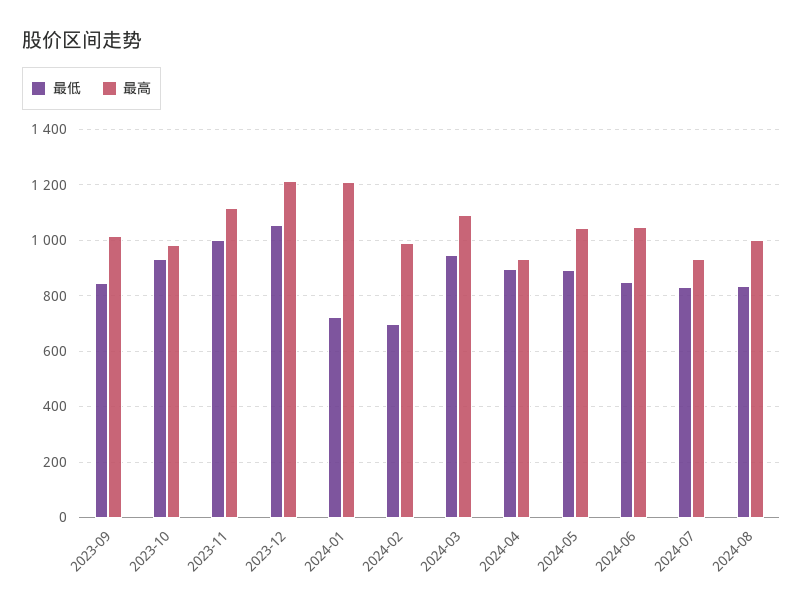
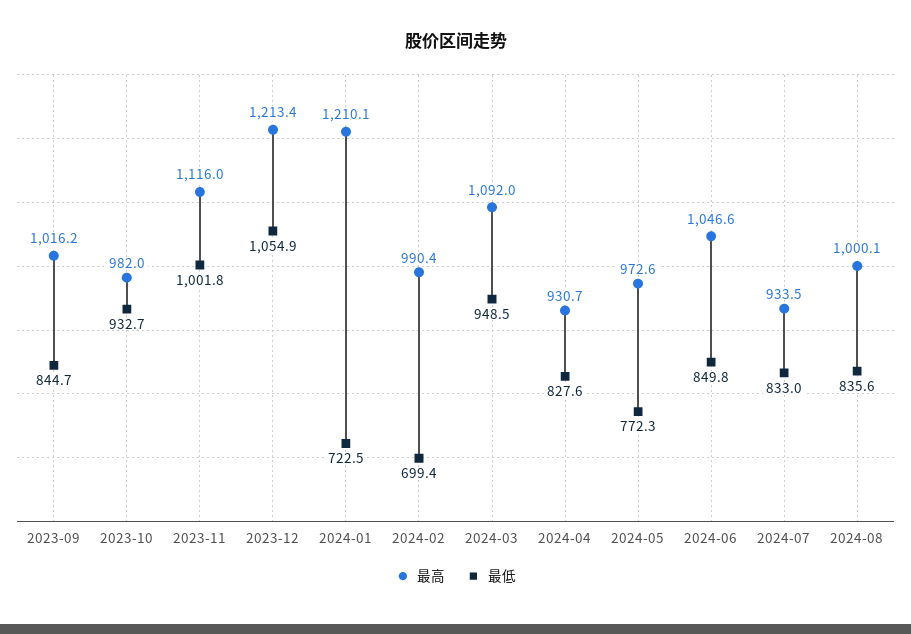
  {
    "最低": {
      "2023-09": 844.7,
      "2023-10": 932.7,
      "2023-11": 1001.8,
      "2023-12": 1054.9,
      "2024-01": 722.5,
      "2024-02": 699.4,
      "2024-03": 948.5,
-     "2024-04": 900,
+     "2024-04": 827.6,
-     "2024-05": 900,
+     "2024-05": 772.3,
      "2024-06": 849.8,
      "2024-07": 833,
      "2024-08": 835.6
    },
    "最高": {
      "2023-09": 1016.2,
      "2023-10": 982,
      "2023-11": 1116,
      "2023-12": 1213.4,
      "2024-01": 1210.1,
      "2024-02": 990.4,
      "2024-03": 1092,
      "2024-04": 930.7,
-     "2024-05": 1050,
+     "2024-05": 972.6,
      "2024-06": 1046.6,
      "2024-07": 933.5,
      "2024-08": 1000.1
    }
  }

